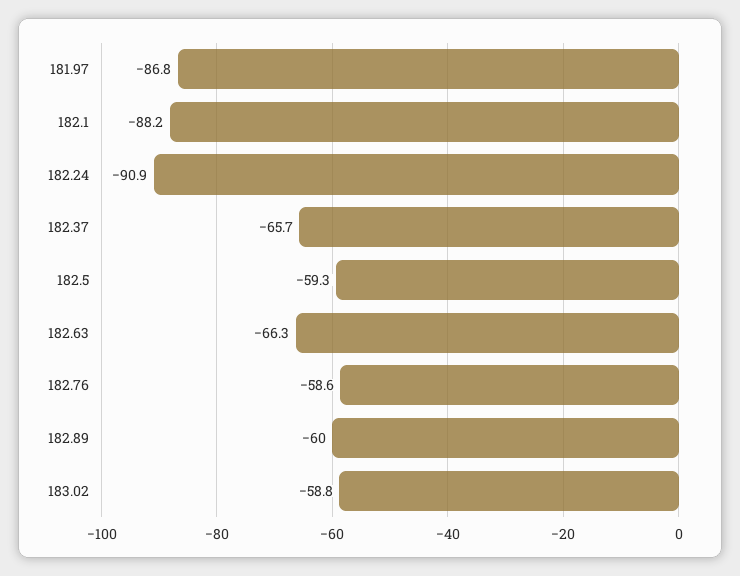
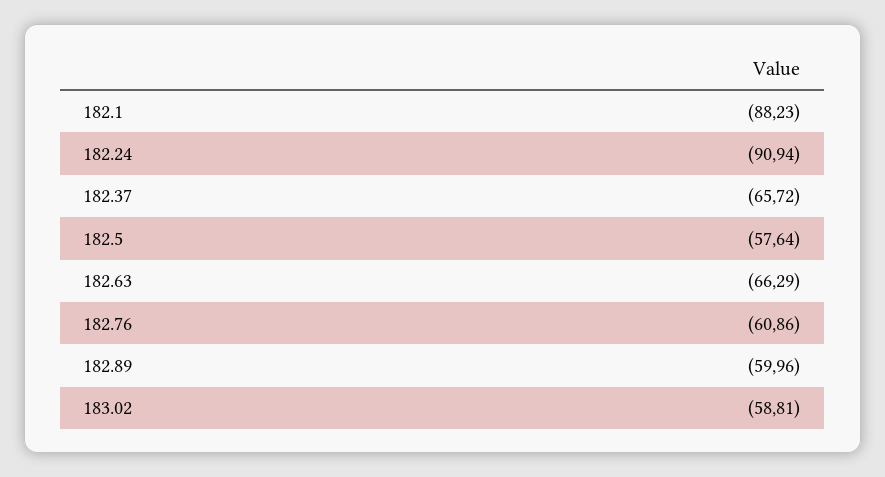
  {
-   "181.97": -86.8,
    "182.1": -88.23,
    "182.24": -90.94,
    "182.37": -65.72,
-   "182.5": -59.3,
+   "182.5": -57.64,
    "182.63": -66.29,
-   "182.76": -58.6,
+   "182.76": -60.86,
    "182.89": -59.96,
    "183.02": -58.81
  }

